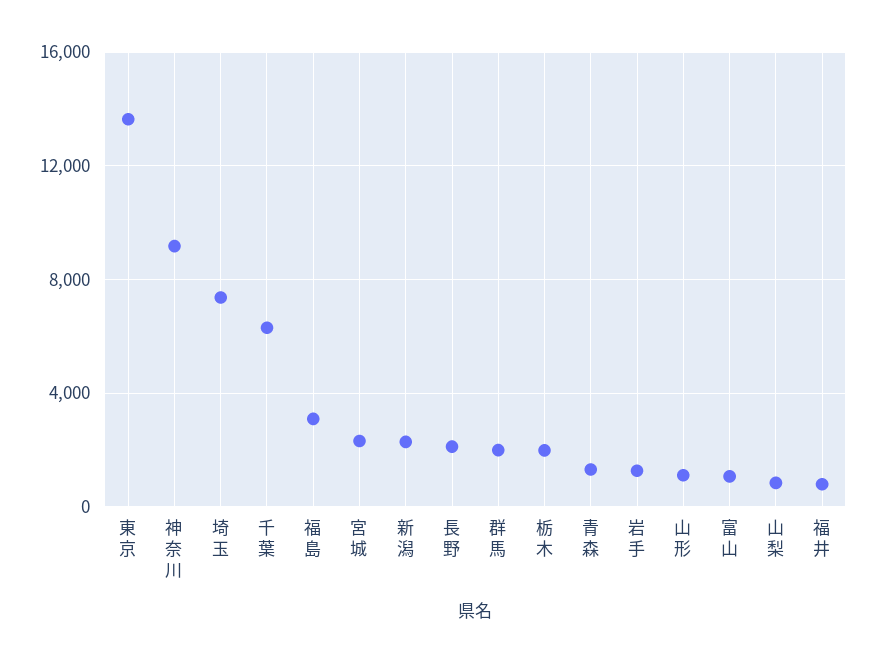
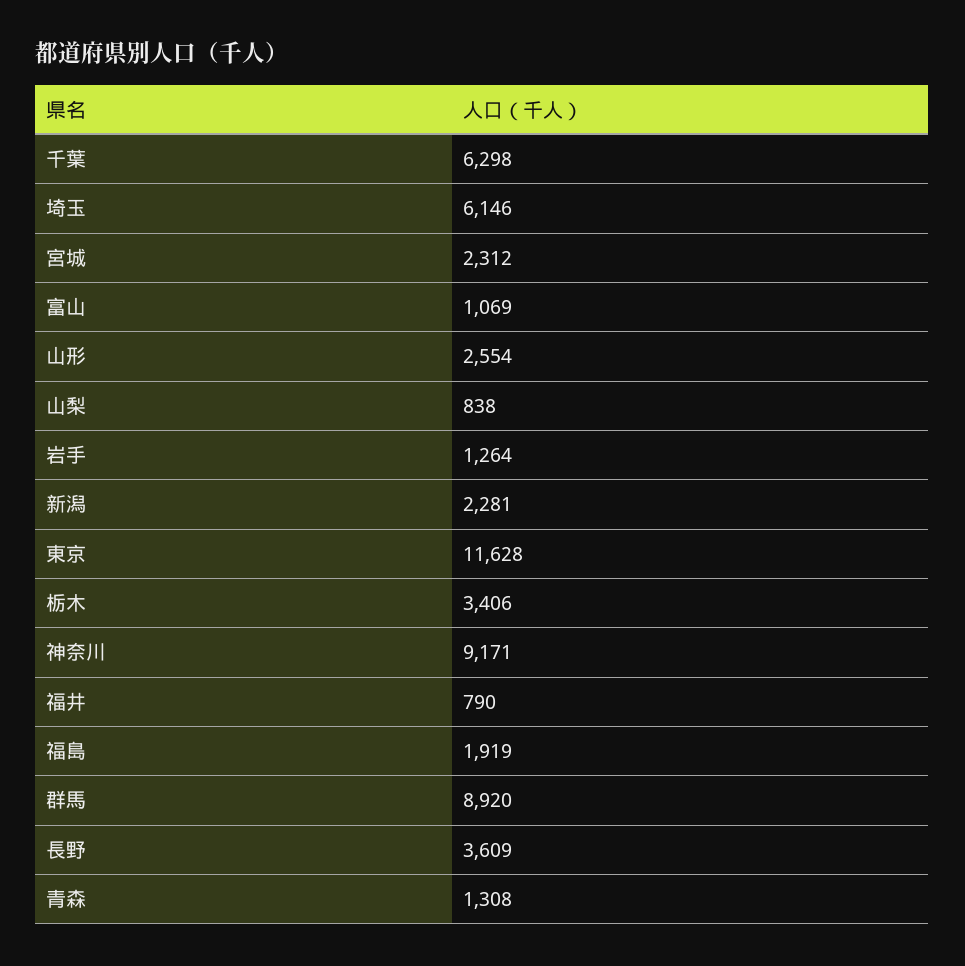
  {
-   "東京": 13500,
+   "東京": 11628,
    "神奈川": 9171,
-   "埼玉": 7500,
+   "埼玉": 6146,
    "千葉": 6298,
-   "福島": 3000,
+   "福島": 1919,
    "宮城": 2312,
    "新潟": 2281,
-   "長野": 2000,
+   "長野": 3609,
-   "群馬": 2000,
+   "群馬": 8920,
-   "栃木": 2000,
+   "栃木": 3406,
    "青森": 1308,
    "岩手": 1264,
-   "山形": 1000,
+   "山形": 2554,
    "富山": 1069,
    "山梨": 838,
    "福井": 790
  }

